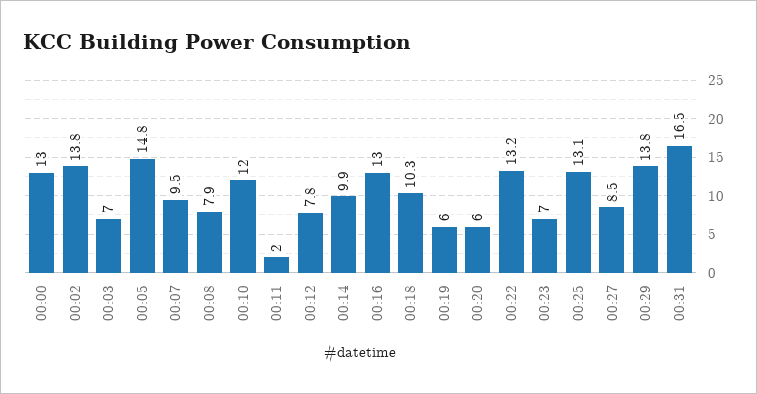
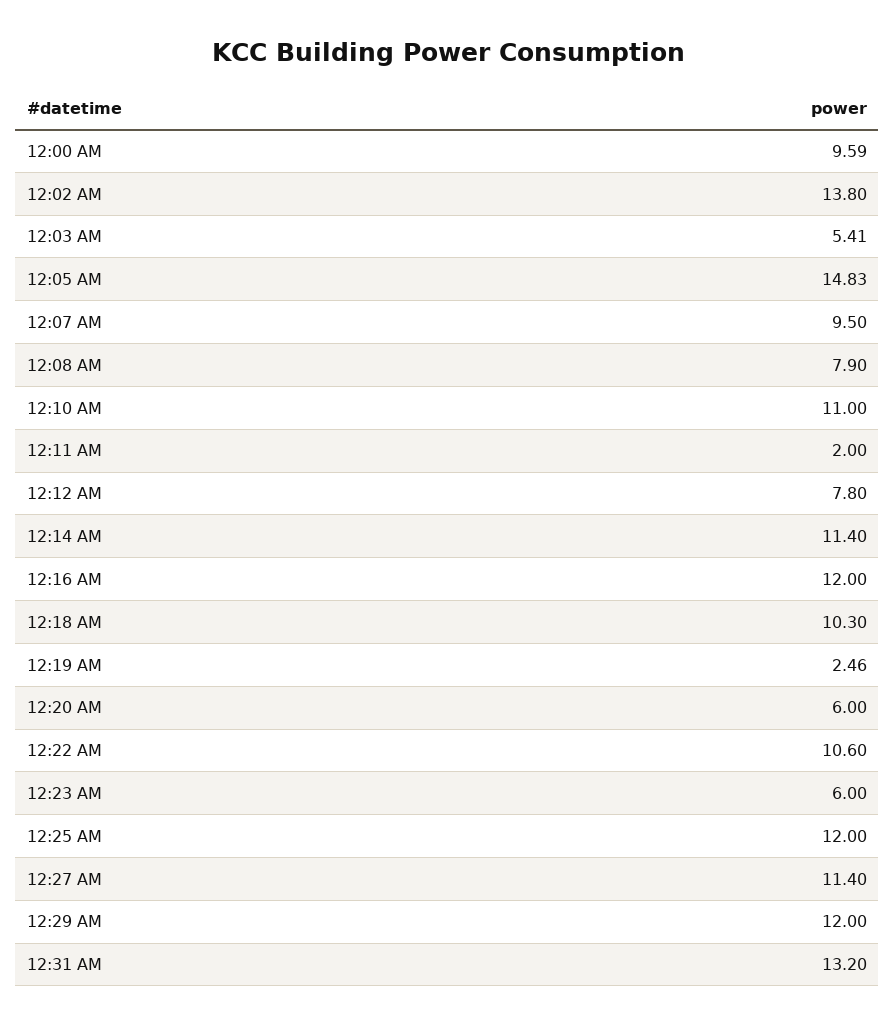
  {
-   "00:00": 13,
+   "00:00": 9.59,
    "00:02": 13.8,
-   "00:03": 7,
+   "00:03": 5.41,
    "00:05": 14.83,
    "00:07": 9.5,
    "00:08": 7.9,
-   "00:10": 12,
+   "00:10": 11,
    "00:11": 2,
    "00:12": 7.8,
-   "00:14": 9.9,
+   "00:14": 11.4,
-   "00:16": 13,
+   "00:16": 12,
    "00:18": 10.3,
-   "00:19": 6,
+   "00:19": 2.46,
    "00:20": 6,
-   "00:22": 13.2,
+   "00:22": 10.6,
-   "00:23": 7,
+   "00:23": 6,
-   "00:25": 13.1,
+   "00:25": 12,
-   "00:27": 8.5,
+   "00:27": 11.4,
-   "00:29": 13.8,
+   "00:29": 12,
-   "00:31": 16.5
+   "00:31": 13.2
  }

